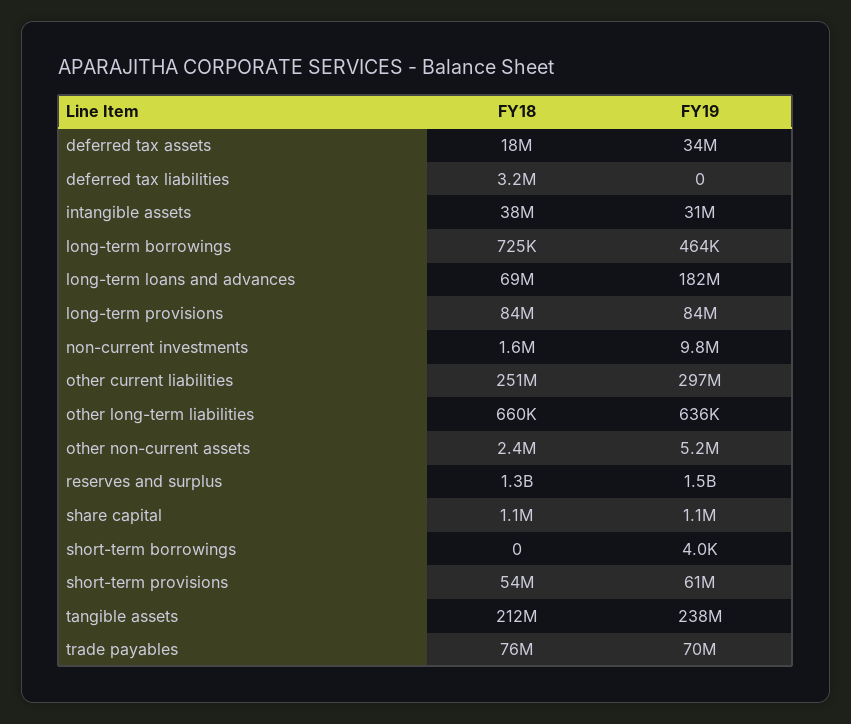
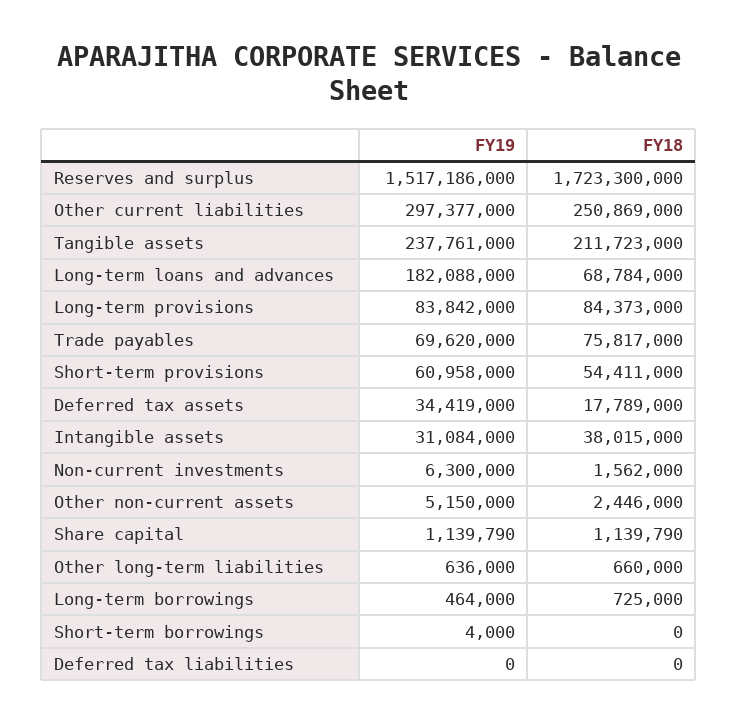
  {
    "FY18": {
      "deferred tax assets": 17789000,
-     "deferred tax liabilities": 3200000,
+     "deferred tax liabilities": 0,
      "intangible assets": 38015000,
      "long-term borrowings": 725000,
      "long-term loans and advances": 68784000,
      "long-term provisions": 84373000,
      "non-current investments": 1562000,
      "other current liabilities": 250869000,
      "other long-term liabilities": 660000,
      "other non-current assets": 2446000,
-     "reserves and surplus": 1300000000,
+     "reserves and surplus": 1723300000,
      "share capital": 1139790,
      "short-term borrowings": 0,
      "short-term provisions": 54411000,
      "tangible assets": 211723000,
      "trade payables": 75817000
    },
    "FY19": {
      "deferred tax assets": 34419000,
      "deferred tax liabilities": 0,
      "intangible assets": 31084000,
      "long-term borrowings": 464000,
      "long-term loans and advances": 182088000,
      "long-term provisions": 83842000,
-     "non-current investments": 9800000,
+     "non-current investments": 6300000,
      "other current liabilities": 297377000,
      "other long-term liabilities": 636000,
      "other non-current assets": 5150000,
      "reserves and surplus": 1517186000,
      "share capital": 1139790,
      "short-term borrowings": 4000,
      "short-term provisions": 60958000,
      "tangible assets": 237761000,
      "trade payables": 69620000
    }
  }

